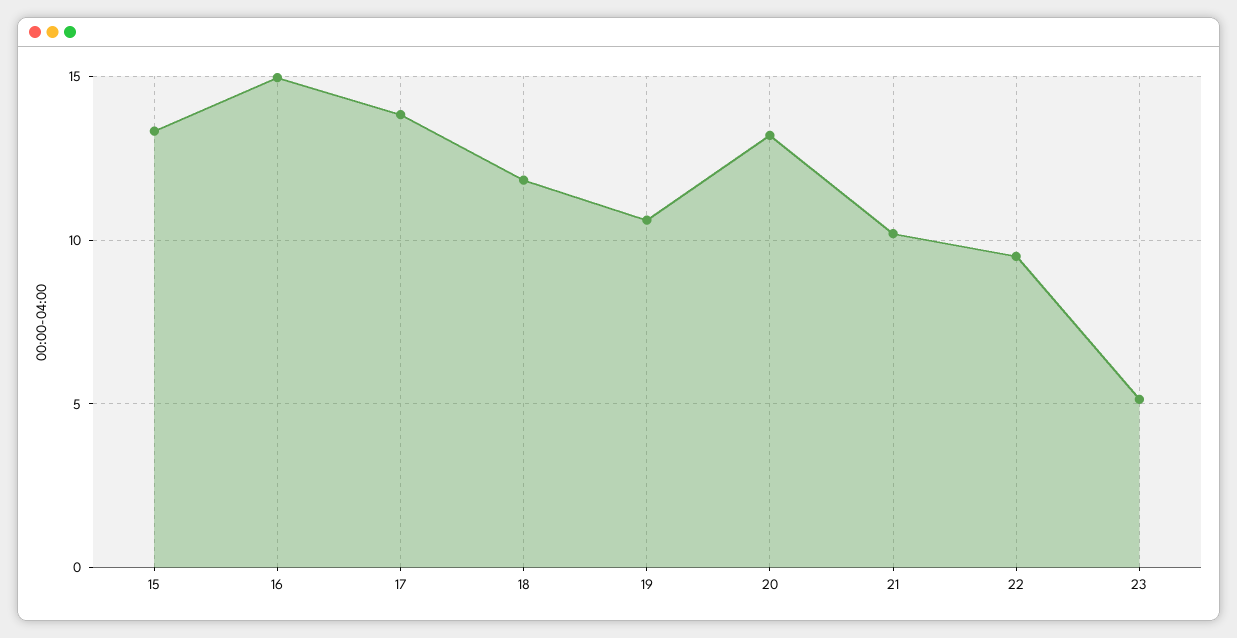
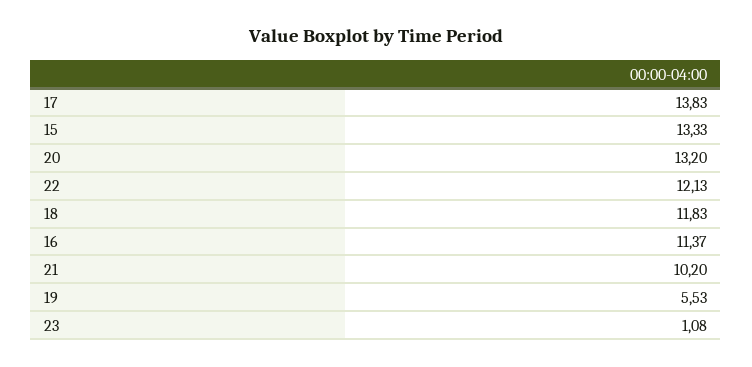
  {
    "15": 13.33,
-   "16": 15,
+   "16": 11.37,
    "17": 13.83,
    "18": 11.83,
-   "19": 10.5,
+   "19": 5.53,
    "20": 13.2,
    "21": 10.2,
-   "22": 9.5,
+   "22": 12.13,
-   "23": 5
+   "23": 1.08
  }

